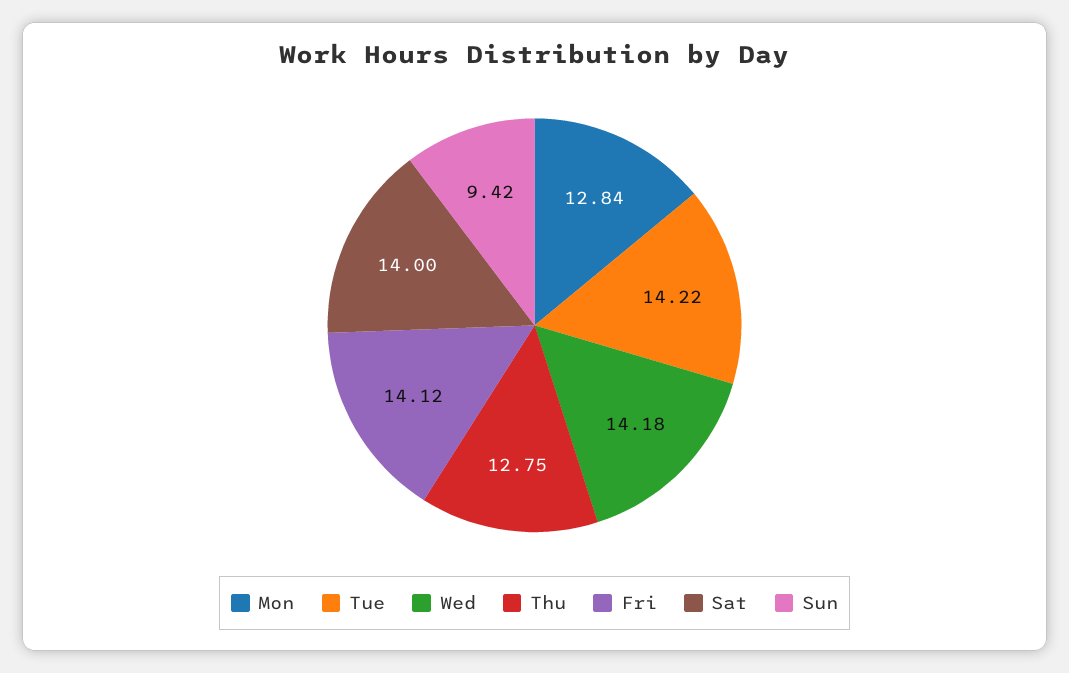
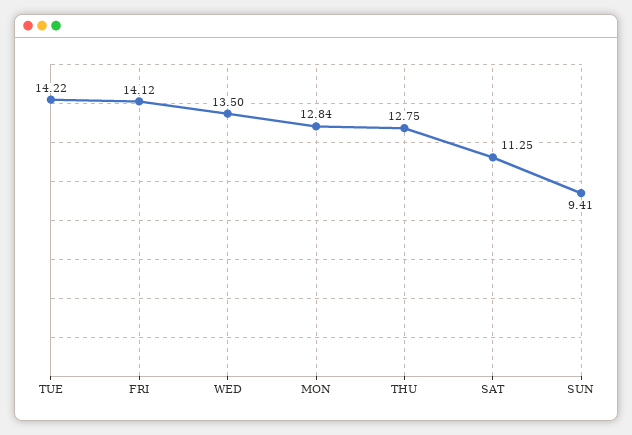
  {
    "Mon": 12.84,
    "Tue": 14.22,
-   "Wed": 14.18,
+   "Wed": 13.5,
    "Thu": 12.75,
    "Fri": 14.12,
-   "Sat": 14,
+   "Sat": 11.25,
-   "Sun": 9.42
+   "Sun": 9.41
  }

